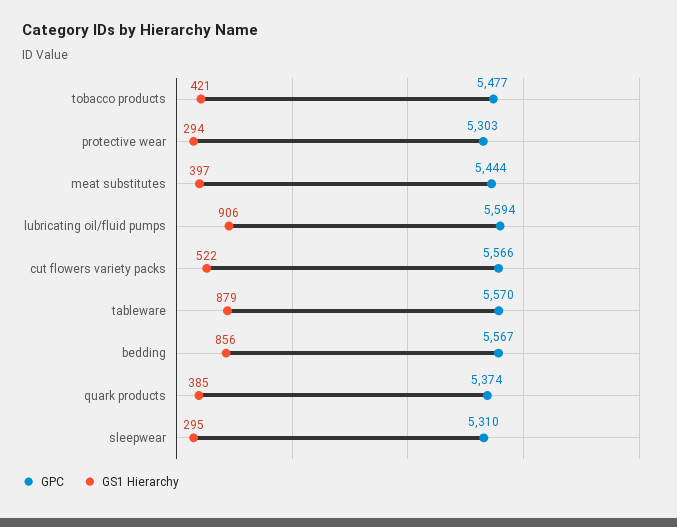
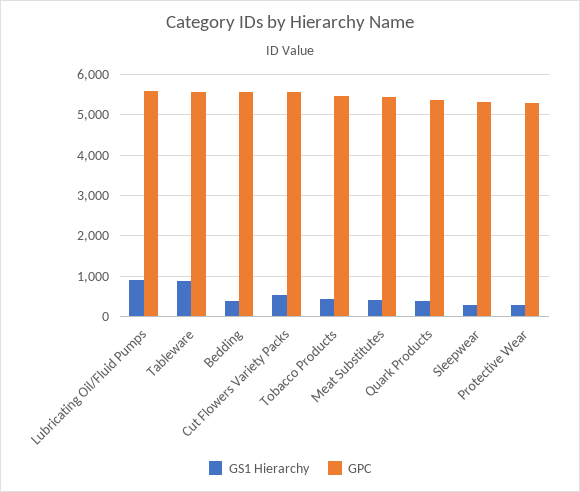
  {
    "GPC": {
      "tobacco products": 5477,
      "protective wear": 5303,
      "meat substitutes": 5444,
      "lubricating oil/fluid pumps": 5594,
      "cut flowers variety packs": 5566,
      "tableware": 5570,
      "bedding": 5567,
      "quark products": 5374,
      "sleepwear": 5310
    },
    "GS1 Hierarchy": {
      "tobacco products": 421,
      "protective wear": 294,
      "meat substitutes": 397,
      "lubricating oil/fluid pumps": 906,
      "cut flowers variety packs": 522,
      "tableware": 879,
-     "bedding": 856,
+     "bedding": 400,
      "quark products": 385,
      "sleepwear": 295
    }
  }

